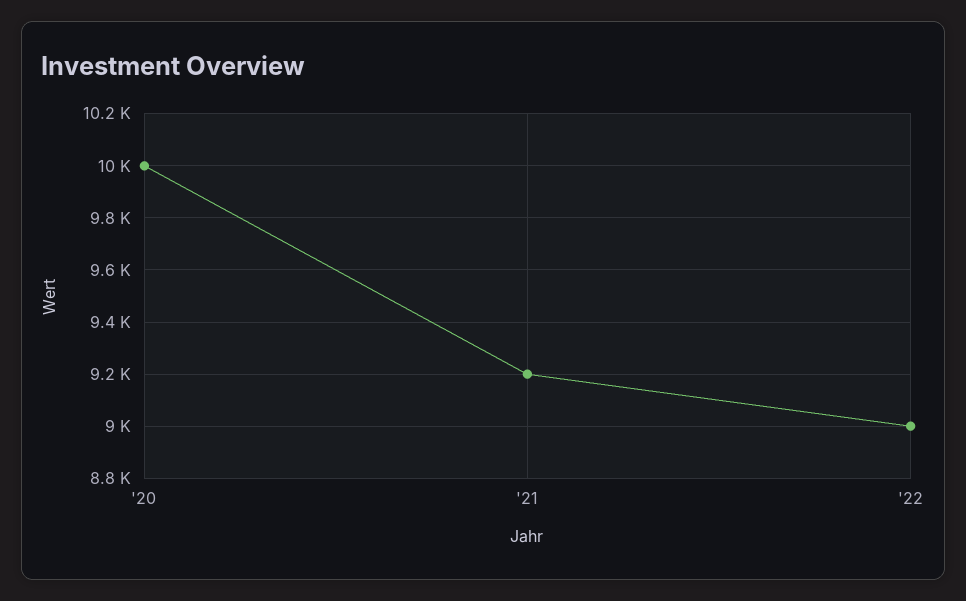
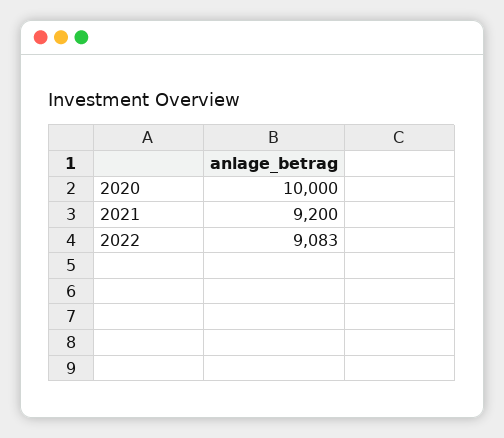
  {
    "'20": 10000,
    "'21": 9200,
-   "'22": 9000
+   "'22": 9083
  }

